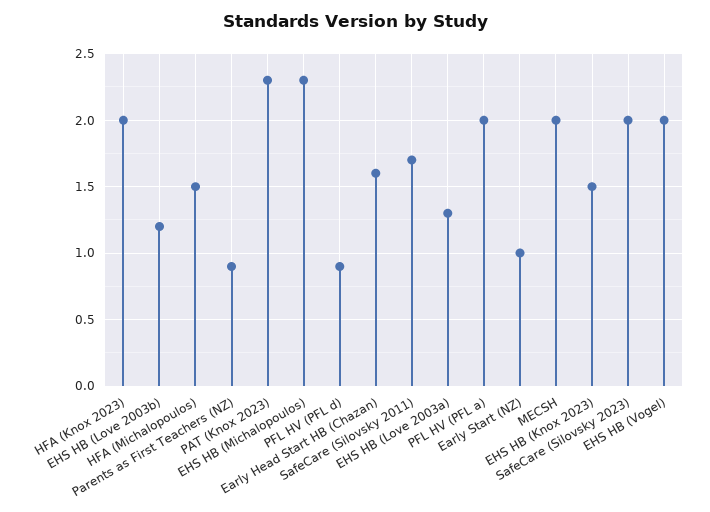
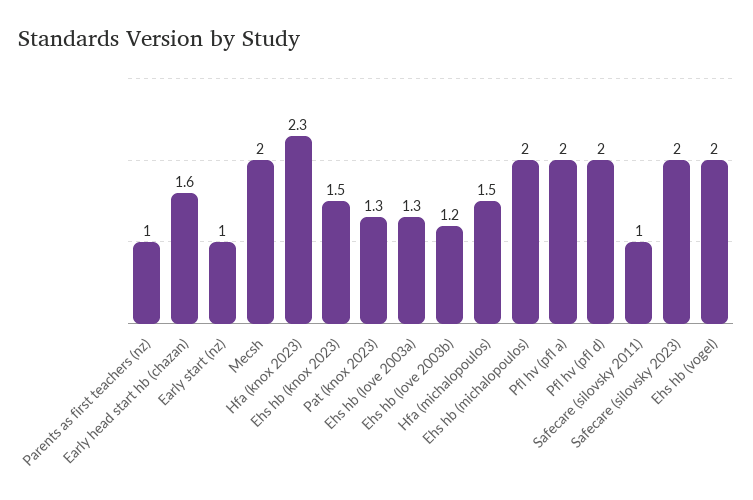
  {
-   "HFA (Knox 2023)": 2,
+   "HFA (Knox 2023)": 2.3,
    "EHS HB (Love 2003b)": 1.2,
    "HFA (Michalopoulos)": 1.5,
-   "Parents as First Teachers (NZ)": 0.9,
+   "Parents as First Teachers (NZ)": 1,
-   "PAT (Knox 2023)": 2.3,
+   "PAT (Knox 2023)": 1.3,
-   "EHS HB (Michalopoulos)": 2.3,
+   "EHS HB (Michalopoulos)": 2,
-   "PFL HV (PFL d)": 0.9,
+   "PFL HV (PFL d)": 2,
    "Early Head Start HB (Chazan)": 1.6,
-   "SafeCare (Silovsky 2011)": 1.7,
+   "SafeCare (Silovsky 2011)": 1,
    "EHS HB (Love 2003a)": 1.3,
    "PFL HV (PFL a)": 2,
    "Early Start (NZ)": 1,
    "MECSH": 2,
    "EHS HB (Knox 2023)": 1.5,
    "SafeCare (Silovsky 2023)": 2,
    "EHS HB (Vogel)": 2
  }

